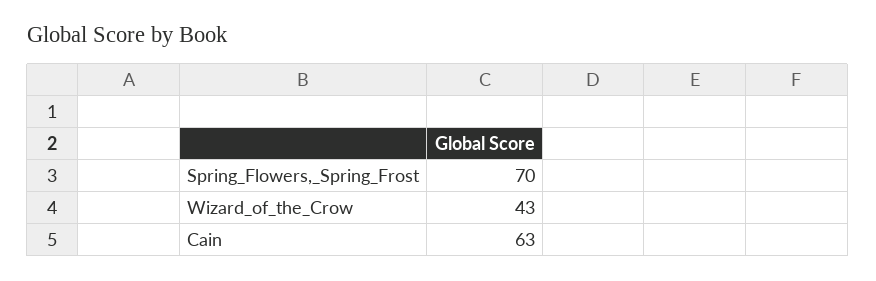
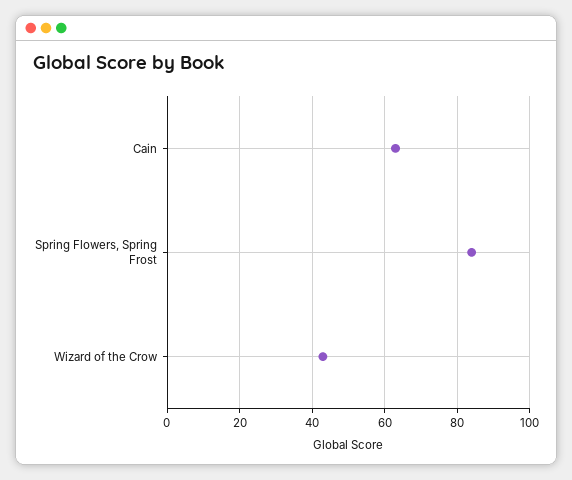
  {
-   "Spring_Flowers,_Spring_Frost": 70,
+   "Spring_Flowers,_Spring_Frost": 85,
    "Wizard_of_the_Crow": 43,
    "Cain": 63
  }

